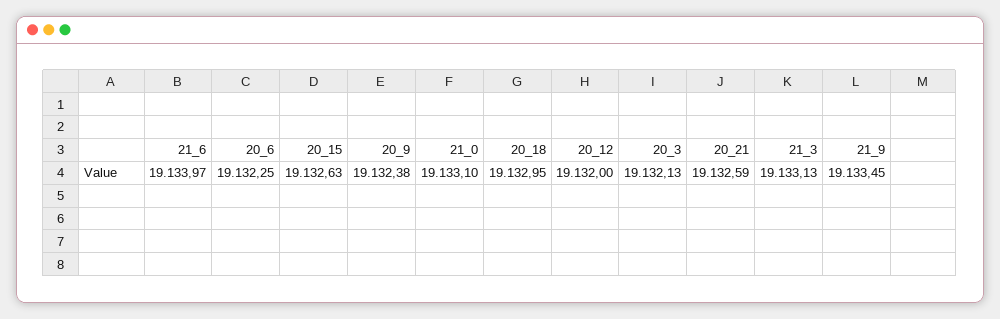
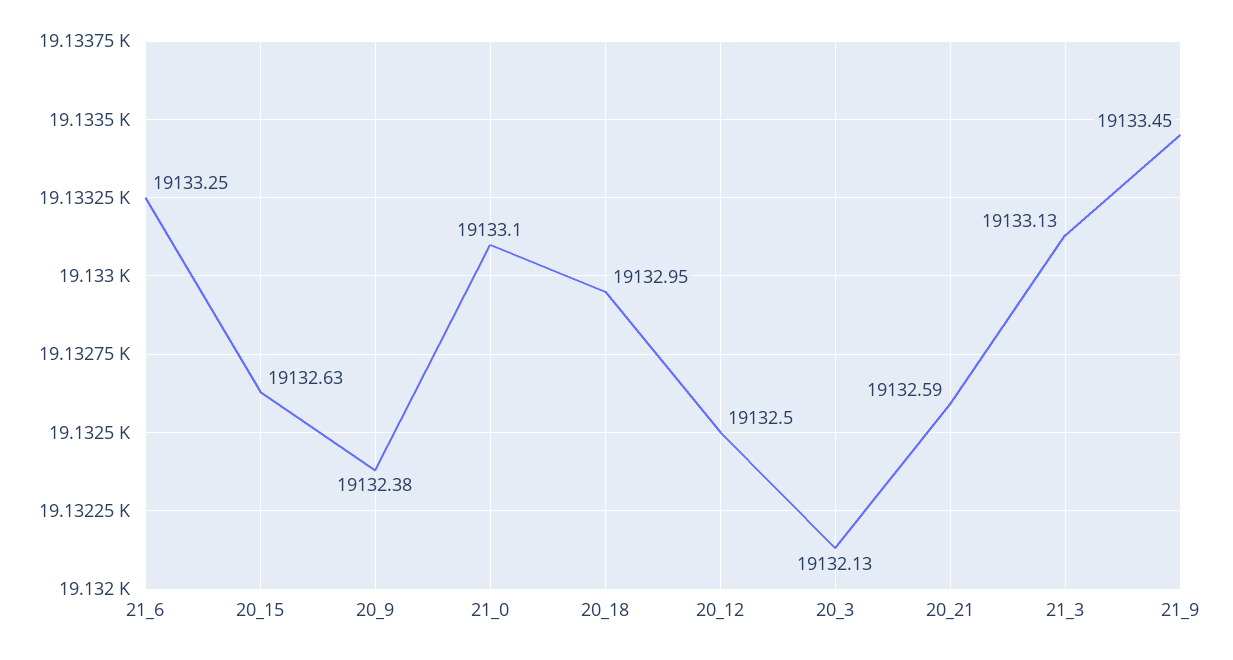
  {
-   "21_6": 19133.97,
+   "21_6": 19133.25,
-   "20_6": 19132.25,
    "20_15": 19132.63,
    "20_9": 19132.38,
    "21_0": 19133.1,
    "20_18": 19132.95,
-   "20_12": 19132,
+   "20_12": 19132.5,
    "20_3": 19132.13,
    "20_21": 19132.59,
    "21_3": 19133.13,
    "21_9": 19133.45
  }

